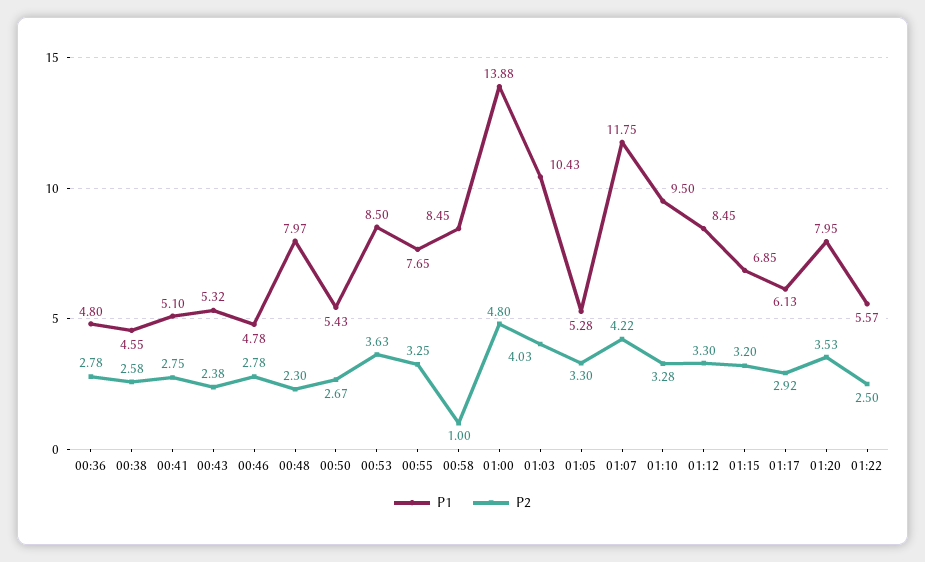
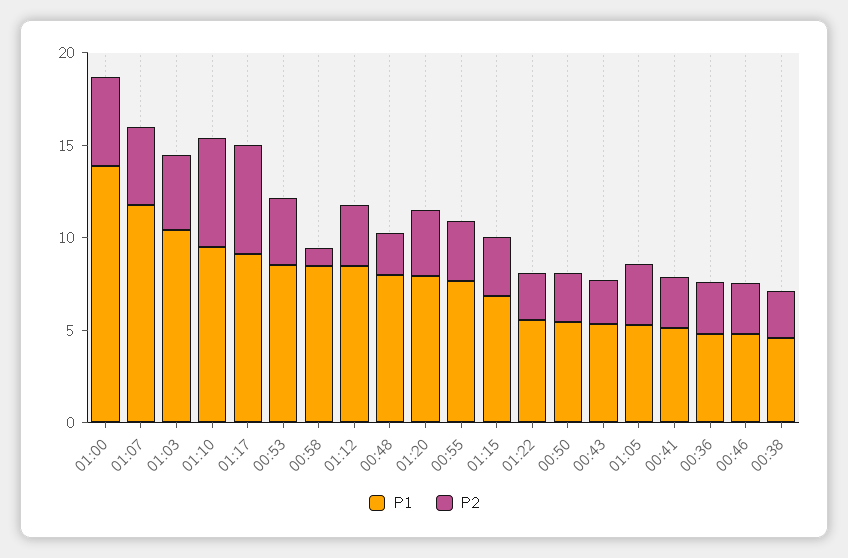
  {
    "P1": {
      "00:36": 4.8,
      "00:38": 4.55,
      "00:41": 5.1,
      "00:43": 5.32,
      "00:46": 4.78,
      "00:48": 7.97,
      "00:50": 5.43,
      "00:53": 8.5,
      "00:55": 7.65,
      "00:58": 8.45,
      "01:00": 13.88,
      "01:03": 10.43,
      "01:05": 5.28,
      "01:07": 11.75,
      "01:10": 9.5,
      "01:12": 8.45,
      "01:15": 6.85,
-     "01:17": 6.13,
+     "01:17": 9,
      "01:20": 7.95,
      "01:22": 5.57
    },
    "P2": {
      "00:36": 2.78,
      "00:38": 2.58,
      "00:41": 2.75,
      "00:43": 2.38,
      "00:46": 2.78,
      "00:48": 2.3,
      "00:50": 2.67,
      "00:53": 3.63,
      "00:55": 3.25,
      "00:58": 1,
      "01:00": 4.8,
      "01:03": 4.03,
      "01:05": 3.3,
      "01:07": 4.22,
-     "01:10": 3.28,
+     "01:10": 6,
      "01:12": 3.3,
      "01:15": 3.2,
-     "01:17": 2.92,
+     "01:17": 6,
      "01:20": 3.53,
      "01:22": 2.5
    }
  }

